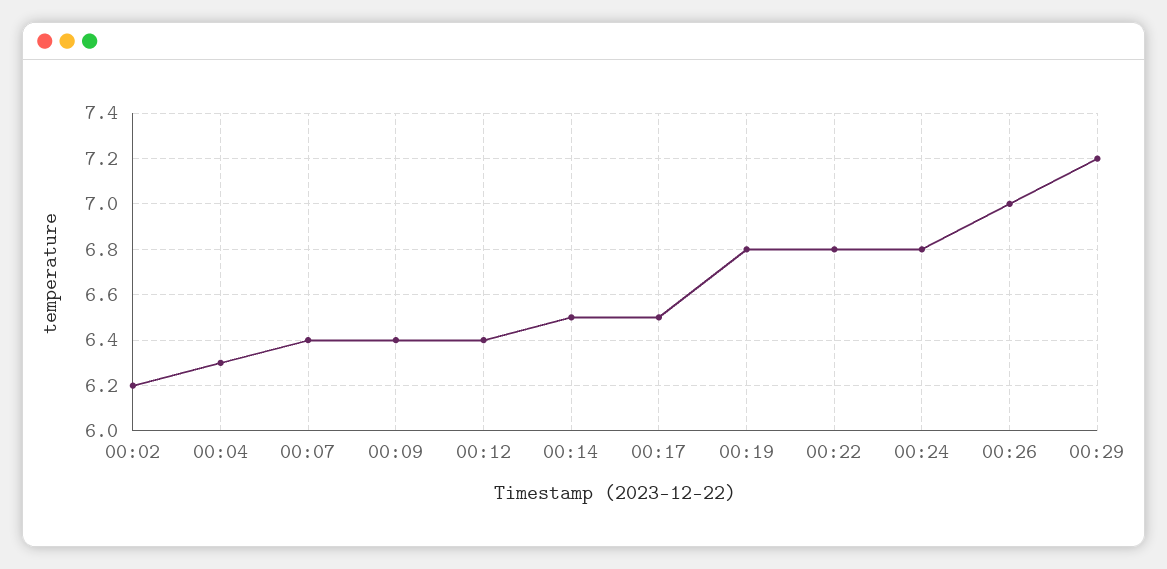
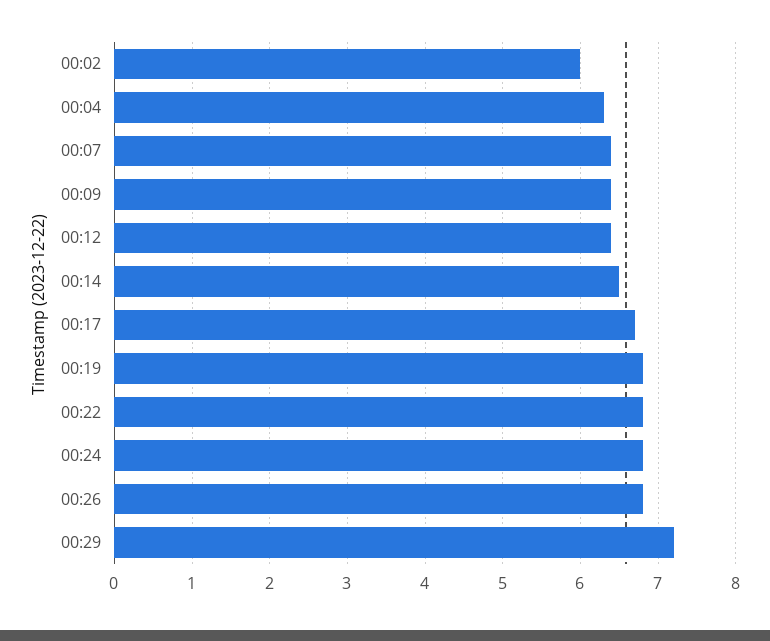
  {
-   "00:02": 6.2,
+   "00:02": 6,
    "00:04": 6.3,
    "00:07": 6.4,
    "00:09": 6.4,
    "00:12": 6.4,
    "00:14": 6.5,
-   "00:17": 6.5,
+   "00:17": 6.7,
    "00:19": 6.8,
    "00:22": 6.8,
    "00:24": 6.8,
-   "00:26": 7,
+   "00:26": 6.8,
    "00:29": 7.2
  }

